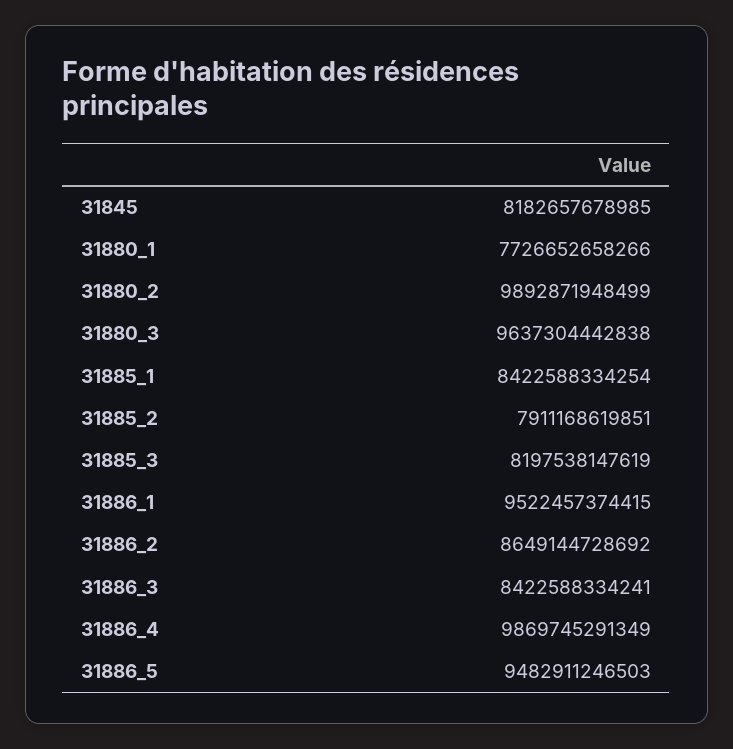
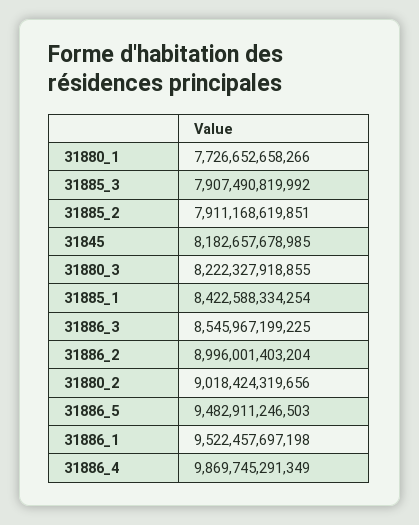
  {
    "31845": 8182657678985,
    "31880_1": 7726652658266,
-   "31880_2": 9892871948499,
+   "31880_2": 9018424319656,
-   "31880_3": 9637304442838,
+   "31880_3": 8222327918855,
    "31885_1": 8422588334254,
    "31885_2": 7911168619851,
-   "31885_3": 8197538147619,
+   "31885_3": 7907490819992,
-   "31886_1": 9522457374415,
+   "31886_1": 9522457697198,
-   "31886_2": 8649144728692,
+   "31886_2": 8996001403204,
-   "31886_3": 8422588334241,
+   "31886_3": 8545967199225,
    "31886_4": 9869745291349,
    "31886_5": 9482911246503
  }

